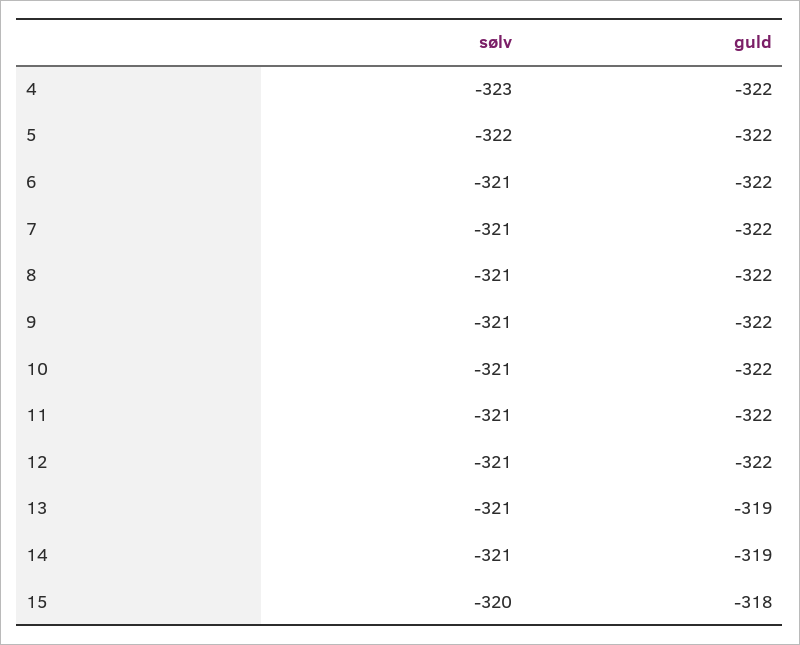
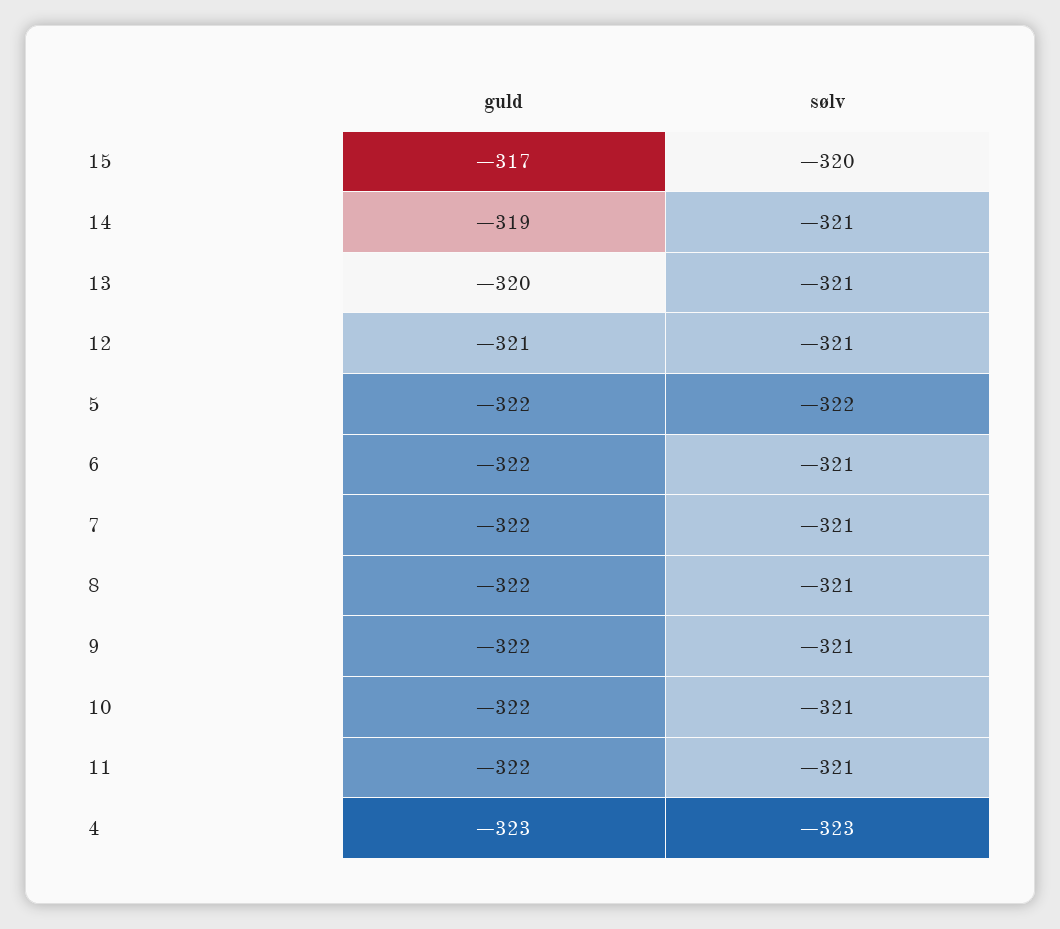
  {
    "sølv": {
      "4": -323,
      "5": -322,
      "6": -321,
      "7": -321,
      "8": -321,
      "9": -321,
      "10": -321,
      "11": -321,
      "12": -321,
      "13": -321,
      "14": -321,
      "15": -320
    },
    "guld": {
-     "4": -322,
+     "4": -323,
      "5": -322,
      "6": -322,
      "7": -322,
      "8": -322,
      "9": -322,
      "10": -322,
      "11": -322,
-     "12": -322,
+     "12": -321,
-     "13": -319,
+     "13": -320,
      "14": -319,
-     "15": -318
+     "15": -317
    }
  }

